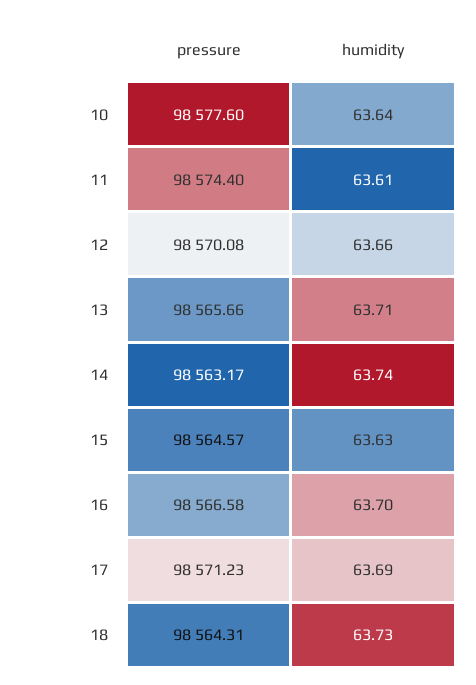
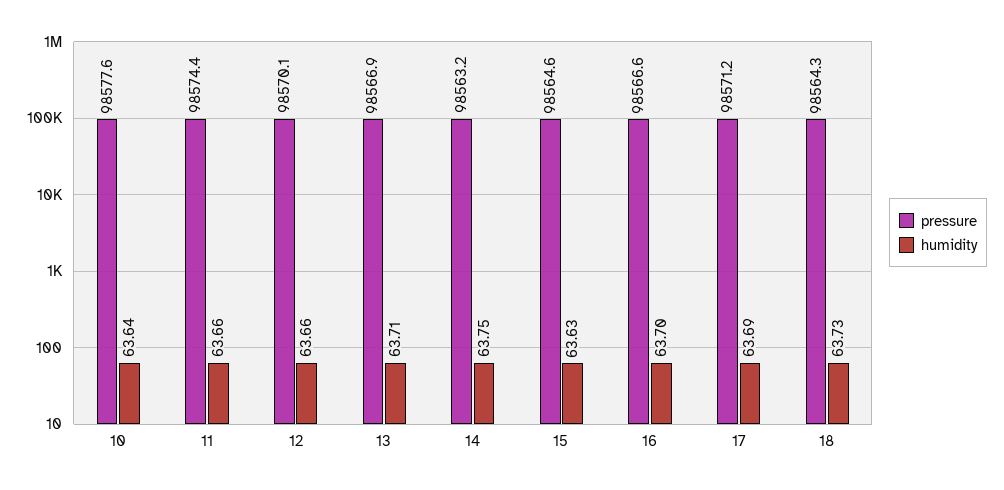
  {
    "pressure": {
      "10": 98577.6,
      "11": 98574.4,
      "12": 98570.08,
-     "13": 98565.66,
+     "13": 98566.9,
      "14": 98563.17,
      "15": 98564.57,
      "16": 98566.58,
      "17": 98571.23,
      "18": 98564.31
    },
    "humidity": {
      "10": 63.64,
-     "11": 63.61,
+     "11": 63.66,
      "12": 63.66,
      "13": 63.71,
-     "14": 63.74,
+     "14": 63.75,
      "15": 63.63,
      "16": 63.7,
      "17": 63.69,
      "18": 63.73
    }
  }

